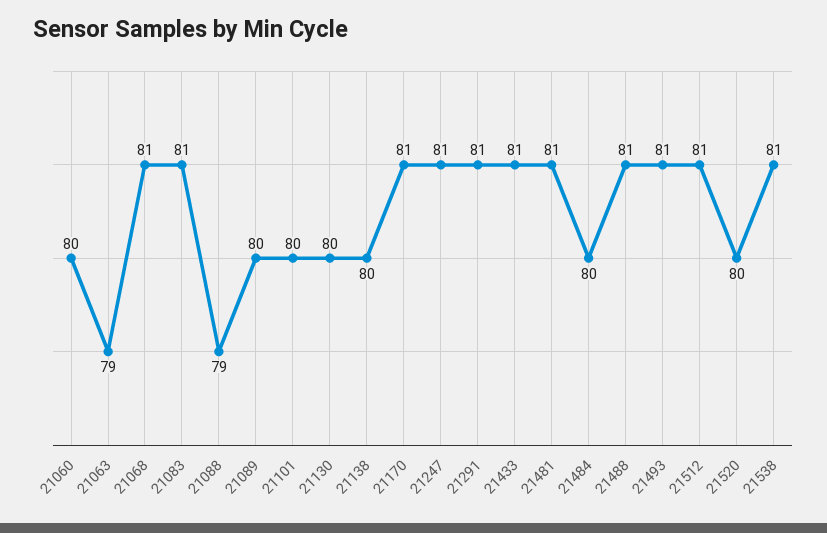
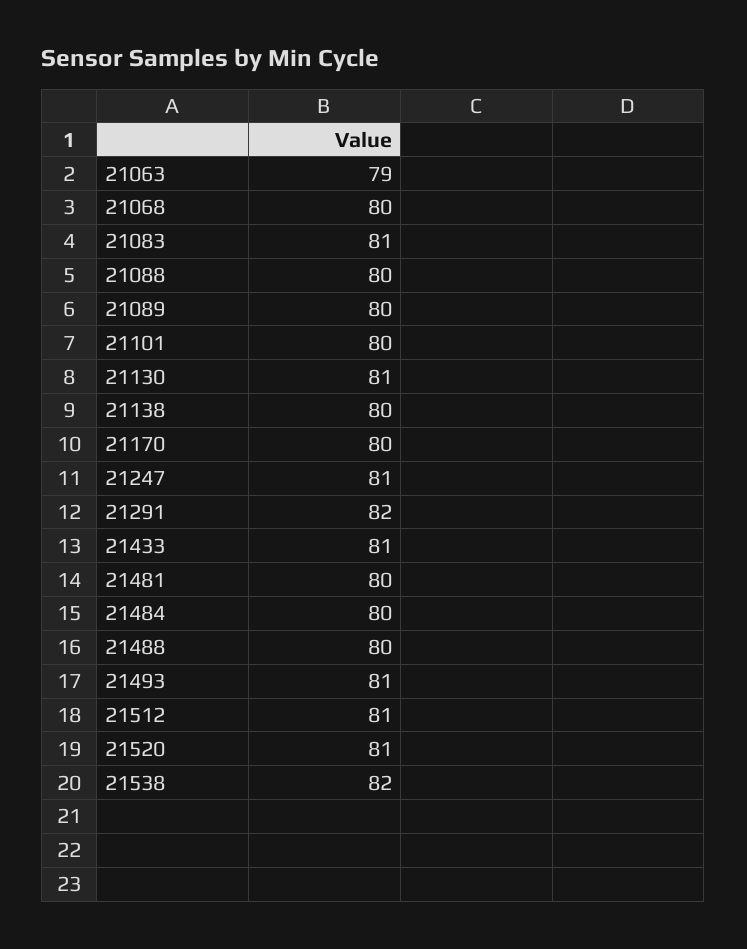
  {
-   "21060": 80,
    "21063": 79,
-   "21068": 81,
+   "21068": 80,
    "21083": 81,
-   "21088": 79,
+   "21088": 80,
    "21089": 80,
    "21101": 80,
-   "21130": 80,
+   "21130": 81,
    "21138": 80,
-   "21170": 81,
+   "21170": 80,
    "21247": 81,
-   "21291": 81,
+   "21291": 82,
    "21433": 81,
-   "21481": 81,
+   "21481": 80,
    "21484": 80,
-   "21488": 81,
+   "21488": 80,
    "21493": 81,
    "21512": 81,
-   "21520": 80,
+   "21520": 81,
-   "21538": 81
+   "21538": 82
  }

